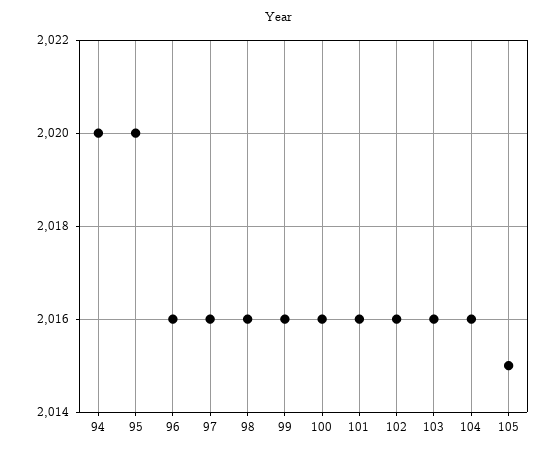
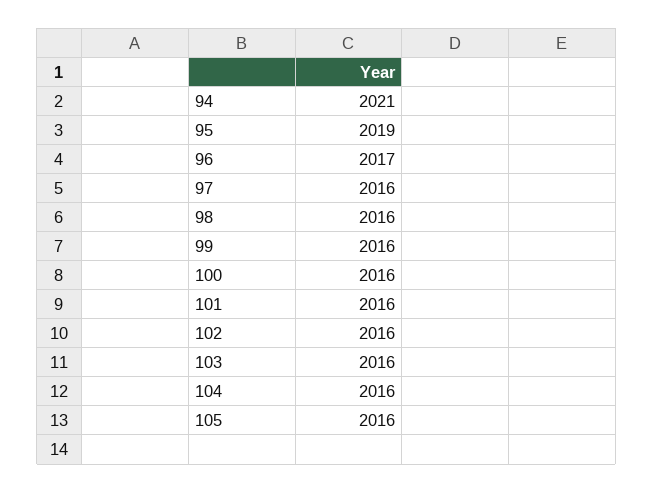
  {
-   "94": 2020,
+   "94": 2021,
-   "95": 2020,
+   "95": 2019,
-   "96": 2016,
+   "96": 2017,
    "97": 2016,
    "98": 2016,
    "99": 2016,
    "100": 2016,
    "101": 2016,
    "102": 2016,
    "103": 2016,
    "104": 2016,
-   "105": 2015
+   "105": 2016
  }

